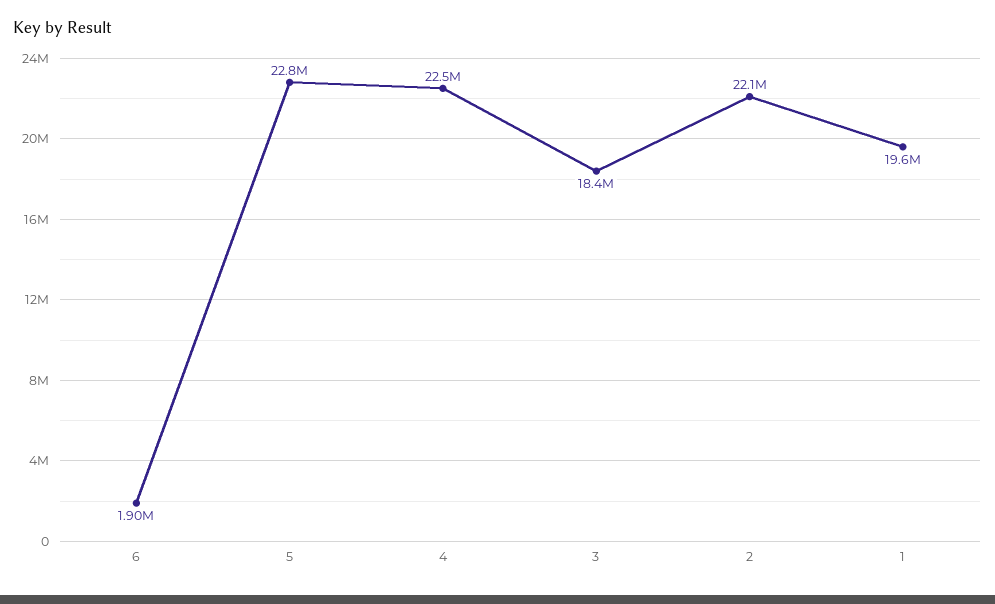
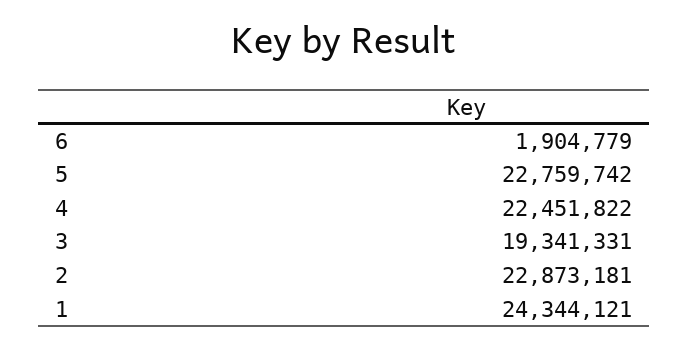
  {
    "6": 1904779,
    "5": 22759742,
    "4": 22451822,
-   "3": 18400000,
+   "3": 19341331,
-   "2": 22100000,
+   "2": 22873181,
-   "1": 19600000
+   "1": 24344121
  }

